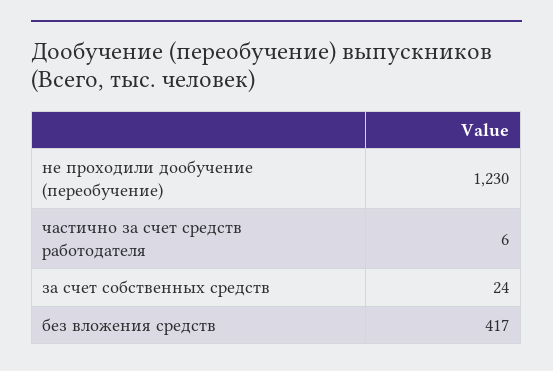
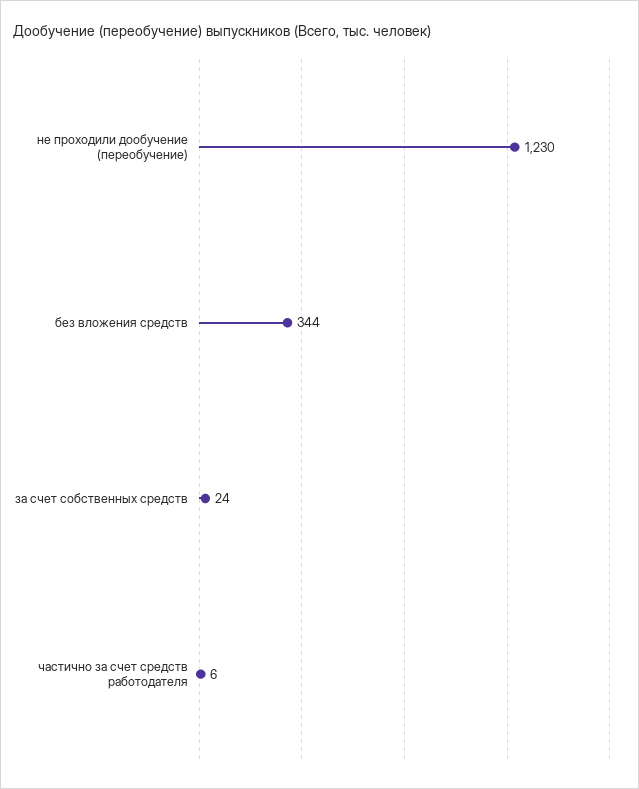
  {
    "не проходили дообучение (переобучение)": 1230,
    "частично за счет средств работодателя": 6,
    "за счет собственных средств": 24,
-   "без вложения средств": 417
+   "без вложения средств": 344
  }

